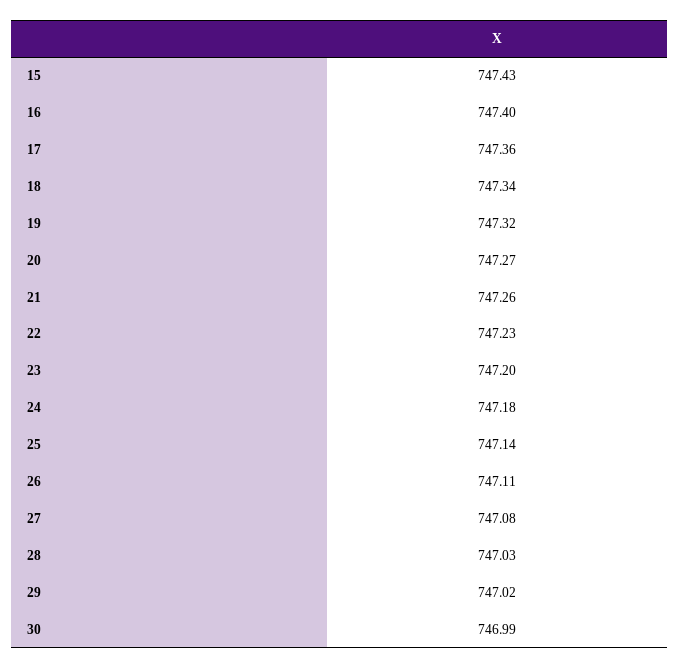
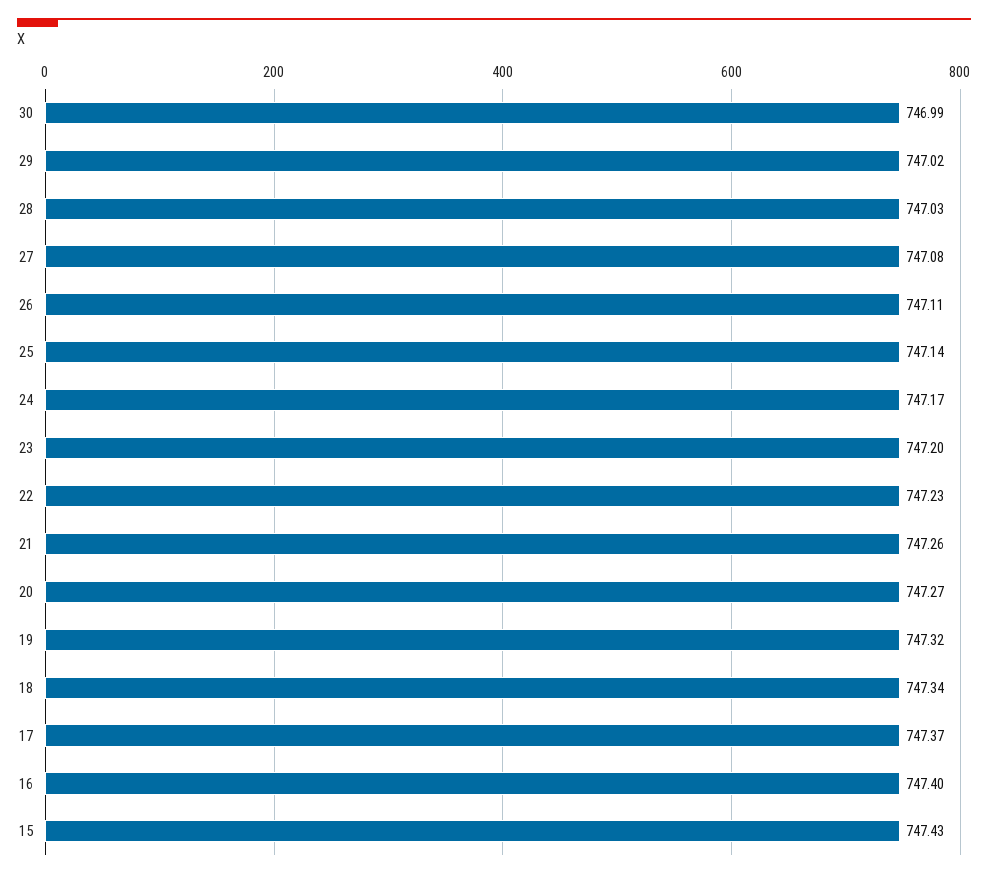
  {
    "15": 747.43,
    "16": 747.4,
-   "17": 747.36,
+   "17": 747.37,
    "18": 747.34,
    "19": 747.32,
    "20": 747.27,
    "21": 747.26,
    "22": 747.23,
    "23": 747.2,
-   "24": 747.18,
+   "24": 747.17,
    "25": 747.14,
    "26": 747.11,
    "27": 747.08,
    "28": 747.03,
    "29": 747.02,
    "30": 746.99
  }

